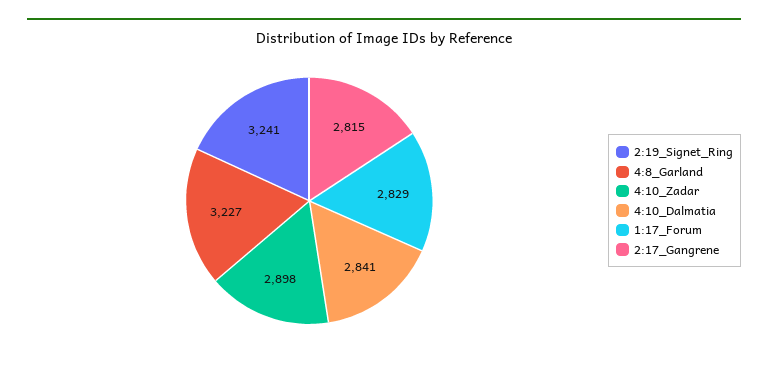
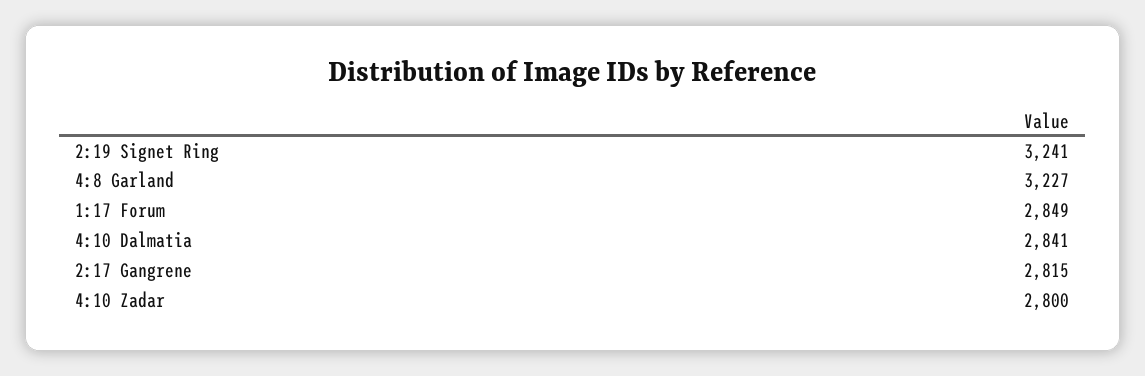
  {
    "2:19_Signet_Ring": 3241,
    "4:8_Garland": 3227,
-   "4:10_Zadar": 2898,
+   "4:10_Zadar": 2800,
    "4:10_Dalmatia": 2841,
-   "1:17_Forum": 2829,
+   "1:17_Forum": 2849,
    "2:17_Gangrene": 2815
  }

